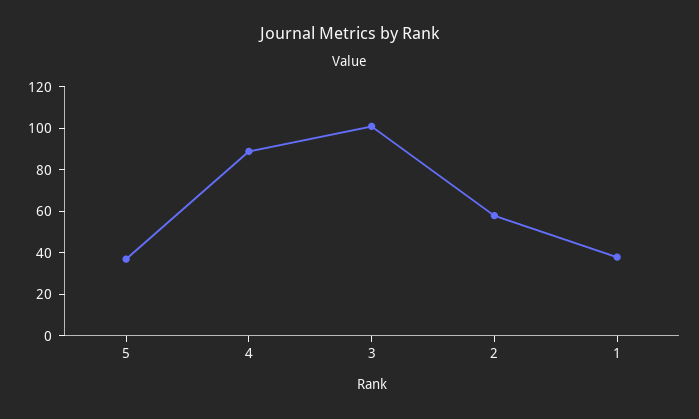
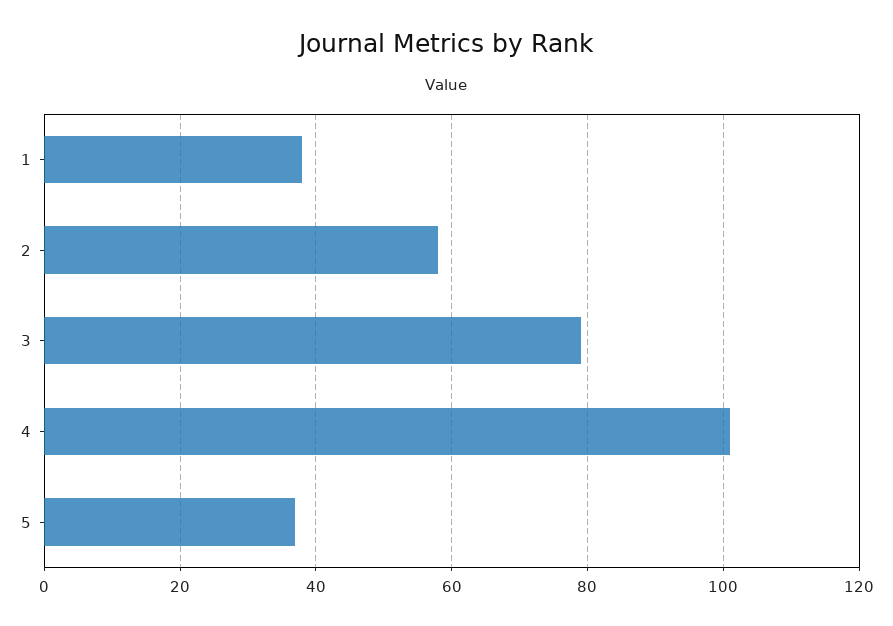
  {
    "5": 35,
-   "4": 90,
+   "4": 100,
-   "3": 100,
+   "3": 80,
    "2": 60,
    "1": 40
  }

